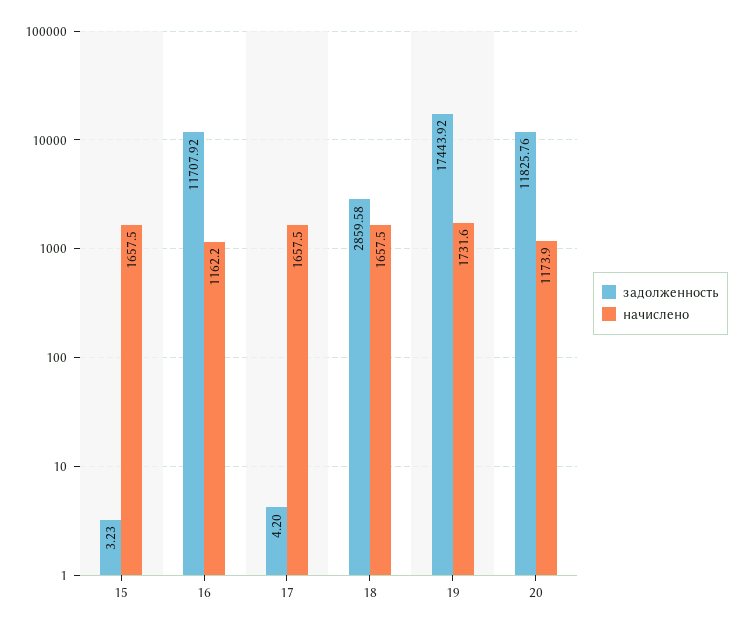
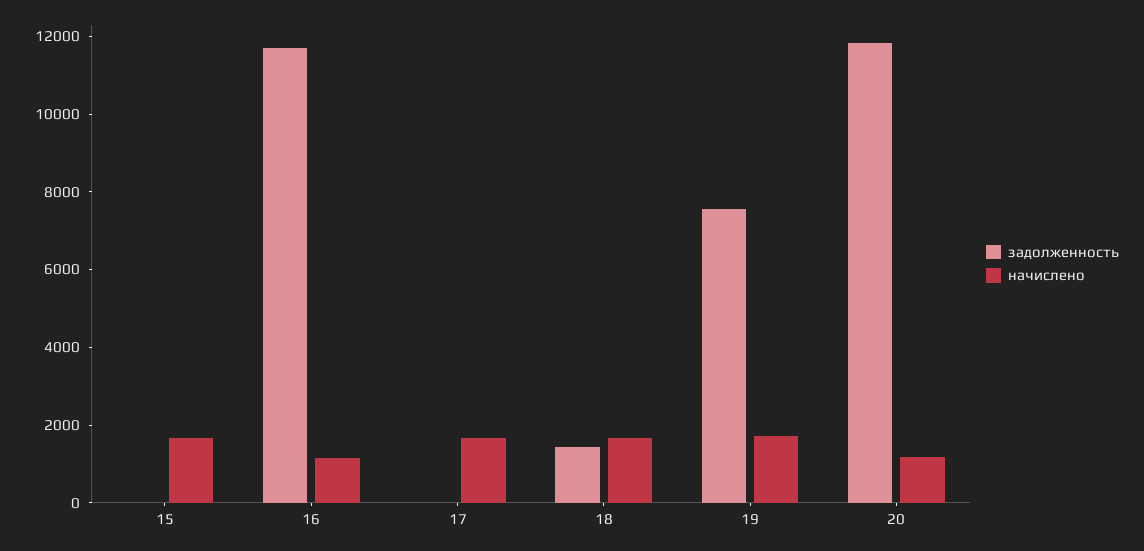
  {
    "задолженность": {
      "15": 3.23,
      "16": 11707.92,
      "17": 4.2,
-     "18": 2859.58,
+     "18": 1500,
-     "19": 17443.92,
+     "19": 7500,
      "20": 11825.76
    },
    "начислено": {
      "15": 1657.5,
      "16": 1162.2,
      "17": 1657.5,
      "18": 1657.5,
      "19": 1731.6,
      "20": 1173.9
    }
  }

